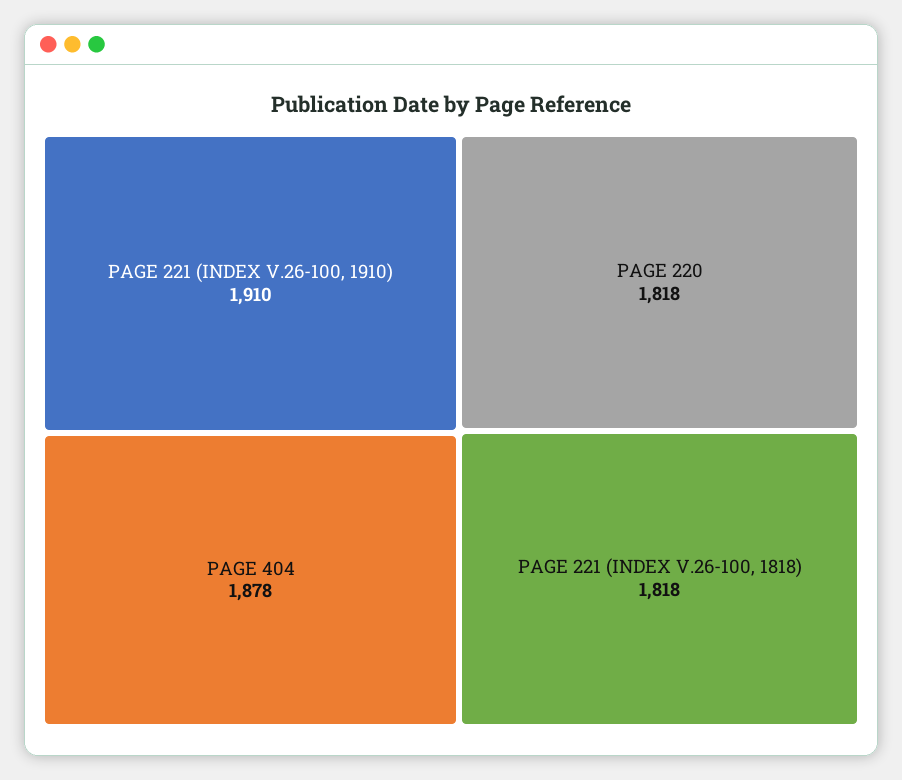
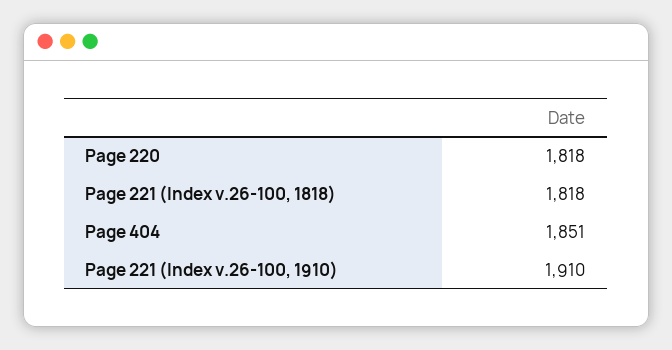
  {
    "PAGE 221 (INDEX V.26-100, 1910)": 1910,
-   "PAGE 404": 1878,
+   "PAGE 404": 1851,
    "PAGE 220": 1818,
    "PAGE 221 (INDEX V.26-100, 1818)": 1818
  }

